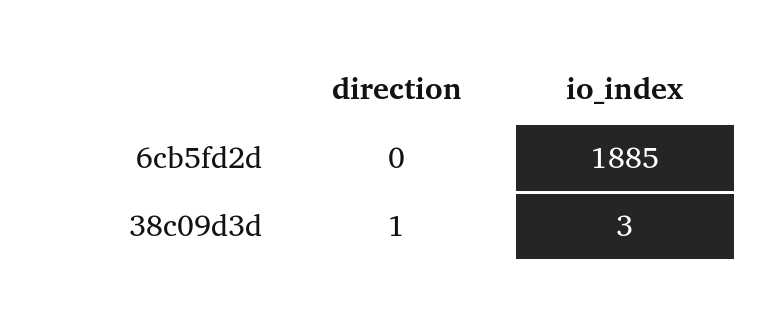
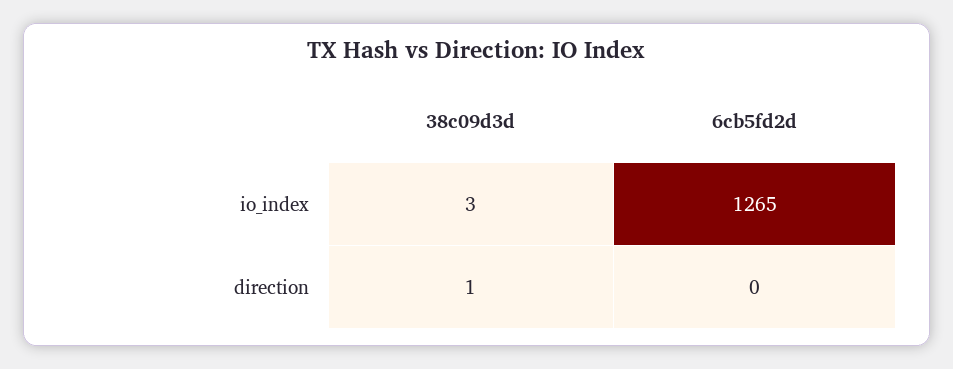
  {
    "direction": {
      "6cb5fd2d": 0,
      "38c09d3d": 1
    },
    "io_index": {
-     "6cb5fd2d": 1885,
+     "6cb5fd2d": 1265,
      "38c09d3d": 3
    }
  }

